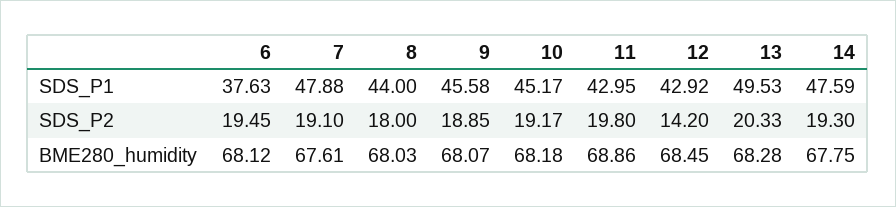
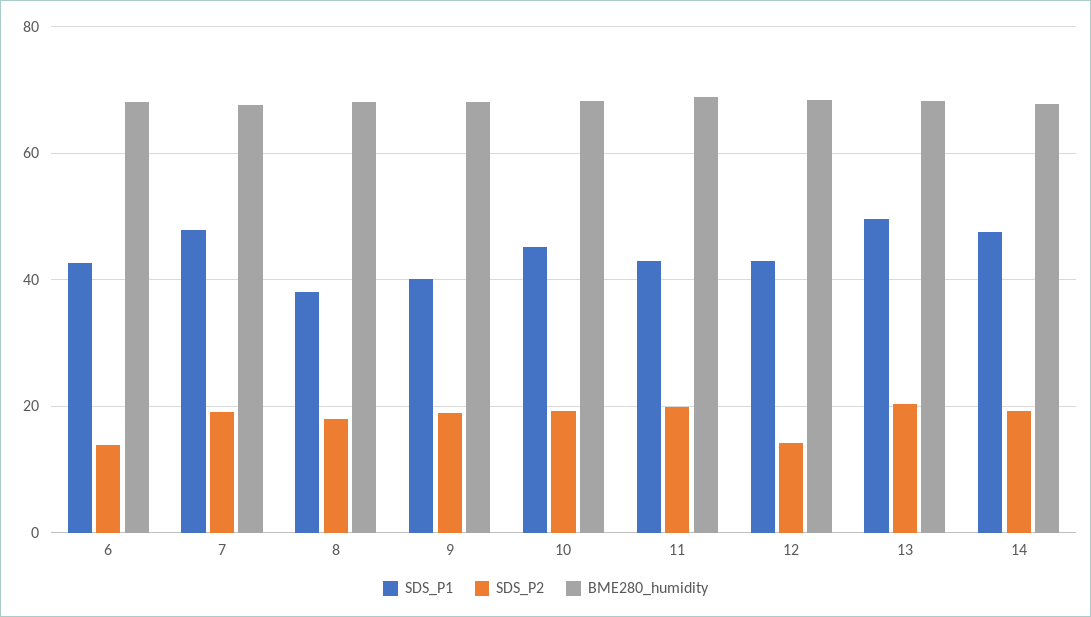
  {
    "SDS_P1": {
-     "6": 37.63,
+     "6": 42,
      "7": 47.88,
-     "8": 44,
+     "8": 38,
-     "9": 45.58,
+     "9": 40,
      "10": 45.17,
      "11": 42.95,
      "12": 42.92,
      "13": 49.53,
      "14": 47.59
    },
    "SDS_P2": {
-     "6": 19.45,
+     "6": 14,
      "7": 19.1,
      "8": 18,
      "9": 18.85,
      "10": 19.17,
      "11": 19.8,
      "12": 14.2,
      "13": 20.33,
      "14": 19.3
    },
    "BME280_humidity": {
      "6": 68.12,
      "7": 67.61,
      "8": 68.03,
      "9": 68.07,
      "10": 68.18,
      "11": 68.86,
      "12": 68.45,
      "13": 68.28,
      "14": 67.75
    }
  }

